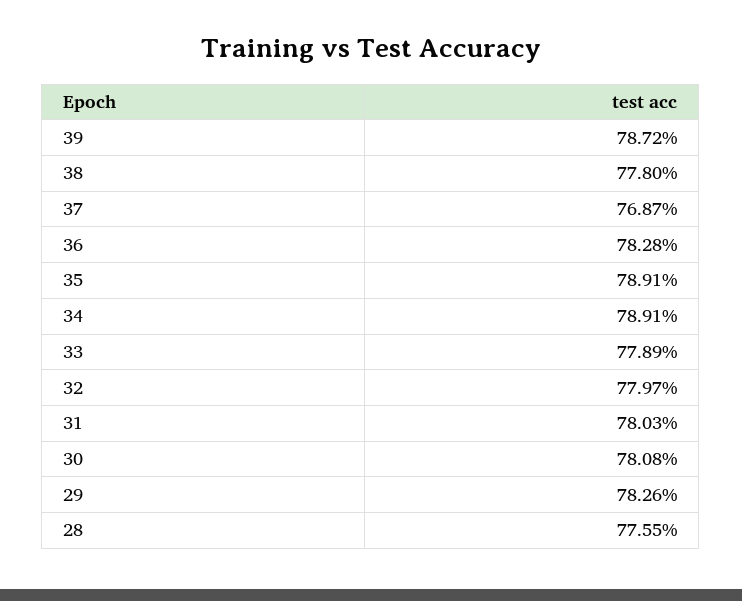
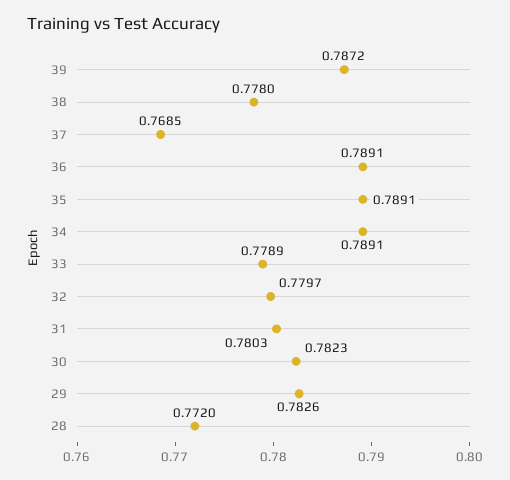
  {
    "39": 0.7872,
    "38": 0.778,
-   "37": 0.7687,
+   "37": 0.7685,
-   "36": 0.7828,
+   "36": 0.7891,
    "35": 0.7891,
    "34": 0.7891,
    "33": 0.7789,
    "32": 0.7797,
    "31": 0.7803,
-   "30": 0.7808,
+   "30": 0.7823,
    "29": 0.7826,
-   "28": 0.7755
+   "28": 0.772
  }

